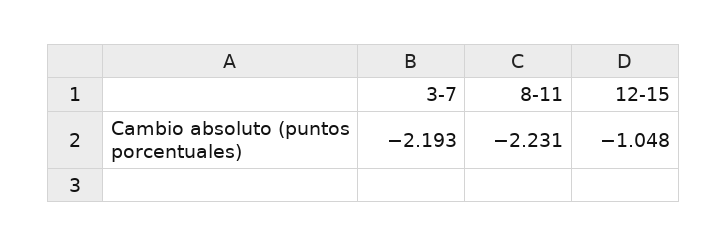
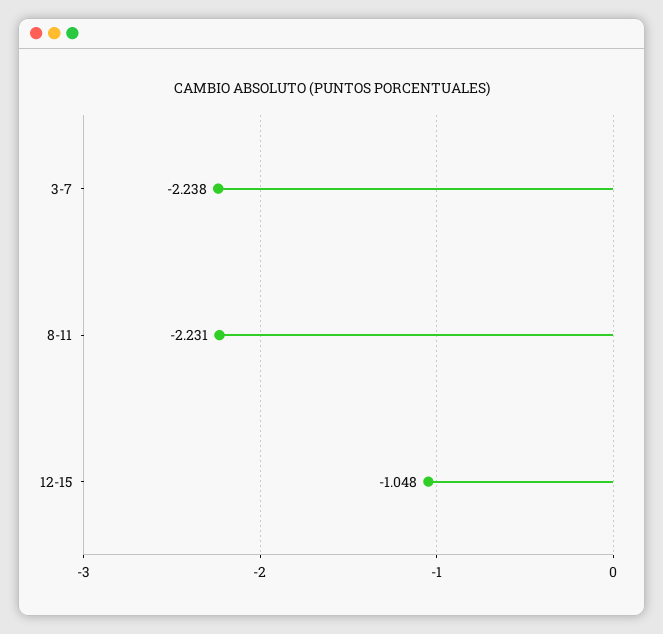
  {
-   "3-7": -2.193,
+   "3-7": -2.238,
    "8-11": -2.231,
    "12-15": -1.048
  }

